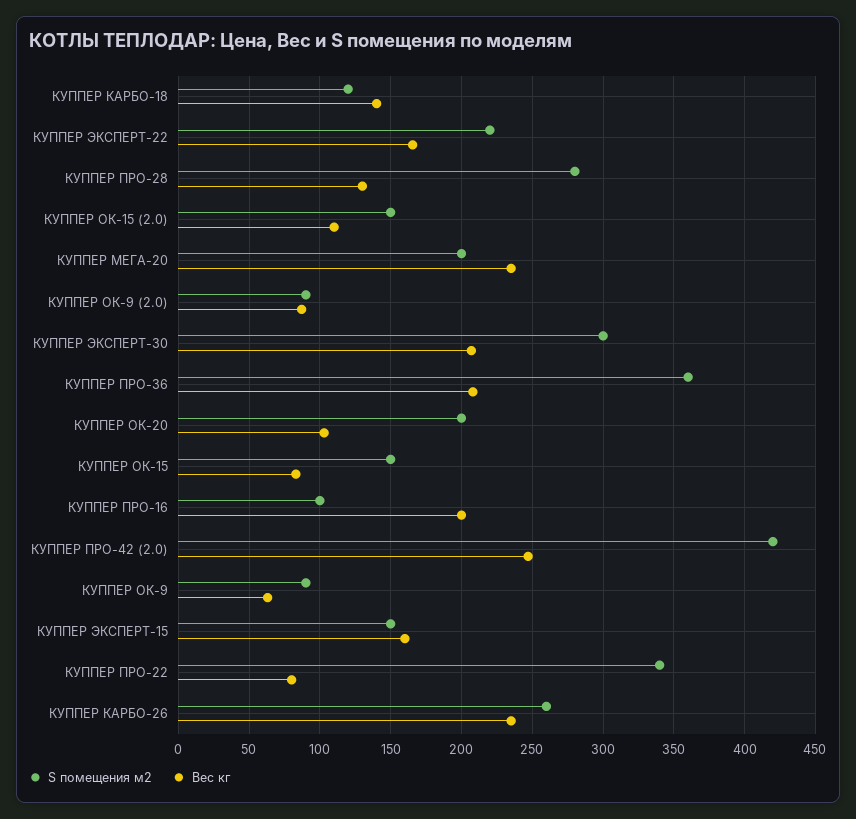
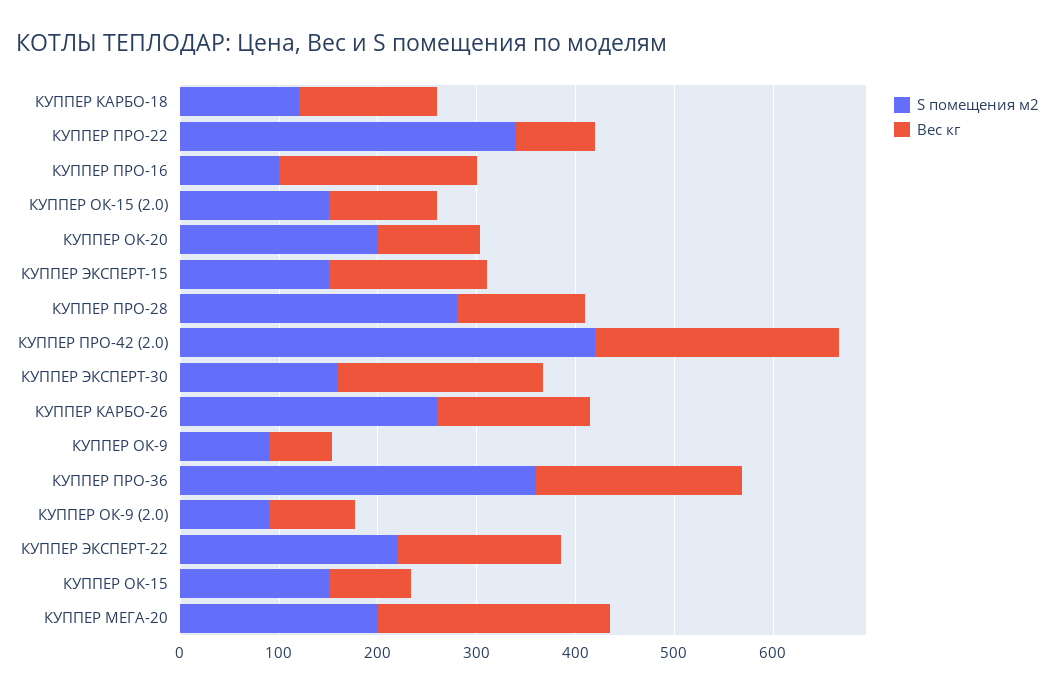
  {
    "S помещения м2": {
      "КУППЕР КАРБО-18": 120,
      "КУППЕР ЭКСПЕРТ-22": 220,
      "КУППЕР ПРО-28": 280,
      "КУППЕР ОК-15 (2.0)": 150,
      "КУППЕР МЕГА-20": 200,
      "КУППЕР ОК-9 (2.0)": 90,
-     "КУППЕР ЭКСПЕРТ-30": 300,
+     "КУППЕР ЭКСПЕРТ-30": 160,
      "КУППЕР ПРО-36": 360,
      "КУППЕР ОК-20": 200,
      "КУППЕР ОК-15": 150,
      "КУППЕР ПРО-16": 100,
      "КУППЕР ПРО-42 (2.0)": 420,
      "КУППЕР ОК-9": 90,
      "КУППЕР ЭКСПЕРТ-15": 150,
      "КУППЕР ПРО-22": 340,
      "КУППЕР КАРБО-26": 260
    },
    "Вес кг": {
      "КУППЕР КАРБО-18": 140,
      "КУППЕР ЭКСПЕРТ-22": 165,
      "КУППЕР ПРО-28": 130,
      "КУППЕР ОК-15 (2.0)": 110,
      "КУППЕР МЕГА-20": 235,
      "КУППЕР ОК-9 (2.0)": 85,
      "КУППЕР ЭКСПЕРТ-30": 205,
      "КУППЕР ПРО-36": 210,
      "КУППЕР ОК-20": 105,
      "КУППЕР ОК-15": 85,
      "КУППЕР ПРО-16": 200,
      "КУППЕР ПРО-42 (2.0)": 245,
      "КУППЕР ОК-9": 65,
      "КУППЕР ЭКСПЕРТ-15": 160,
      "КУППЕР ПРО-22": 80,
-     "КУППЕР КАРБО-26": 235
+     "КУППЕР КАРБО-26": 160
    }
  }

